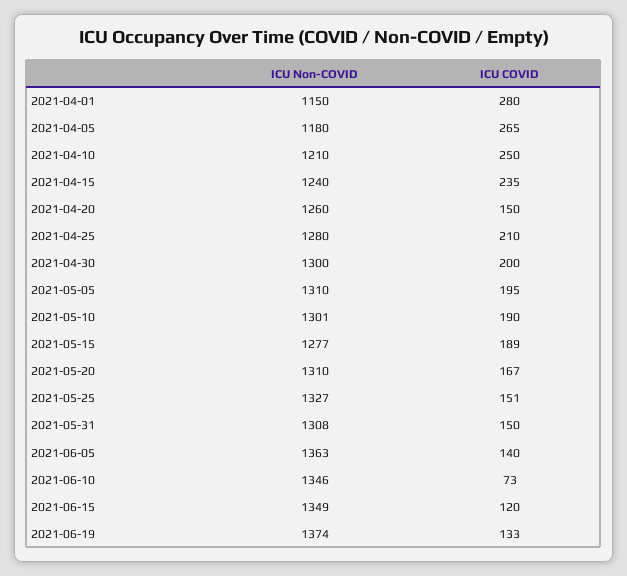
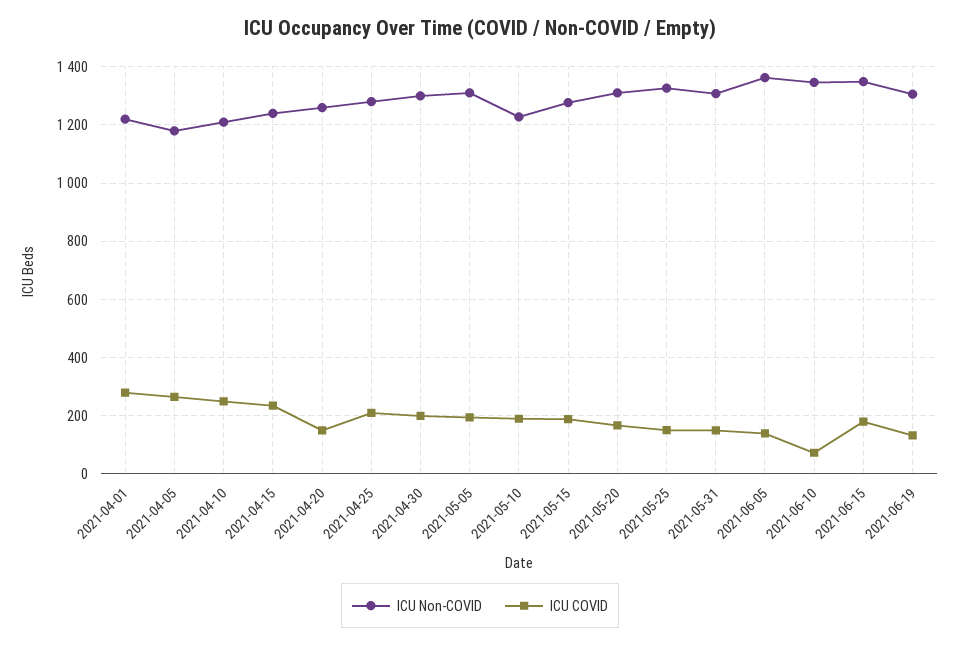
  {
    "ICU Non-COVID": {
-     "2021-04-01": 1150,
+     "2021-04-01": 1225,
      "2021-04-05": 1180,
      "2021-04-10": 1210,
      "2021-04-15": 1240,
      "2021-04-20": 1260,
      "2021-04-25": 1280,
      "2021-04-30": 1300,
      "2021-05-05": 1310,
-     "2021-05-10": 1301,
+     "2021-05-10": 1225,
      "2021-05-15": 1277,
      "2021-05-20": 1310,
      "2021-05-25": 1327,
      "2021-05-31": 1308,
      "2021-06-05": 1363,
      "2021-06-10": 1346,
      "2021-06-15": 1349,
-     "2021-06-19": 1374
+     "2021-06-19": 1300
    },
    "ICU COVID": {
      "2021-04-01": 280,
      "2021-04-05": 265,
      "2021-04-10": 250,
      "2021-04-15": 235,
      "2021-04-20": 150,
      "2021-04-25": 210,
      "2021-04-30": 200,
      "2021-05-05": 195,
      "2021-05-10": 190,
      "2021-05-15": 189,
      "2021-05-20": 167,
      "2021-05-25": 151,
      "2021-05-31": 150,
      "2021-06-05": 140,
      "2021-06-10": 73,
-     "2021-06-15": 120,
+     "2021-06-15": 175,
      "2021-06-19": 133
    }
  }

